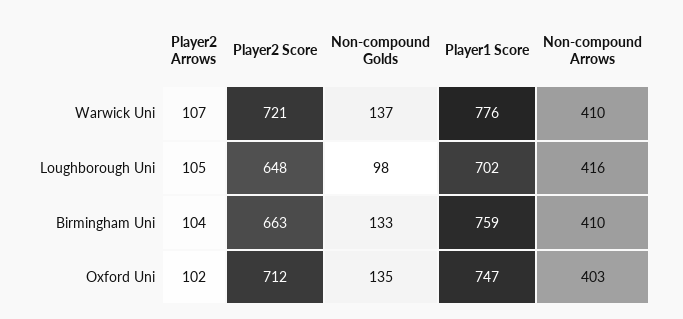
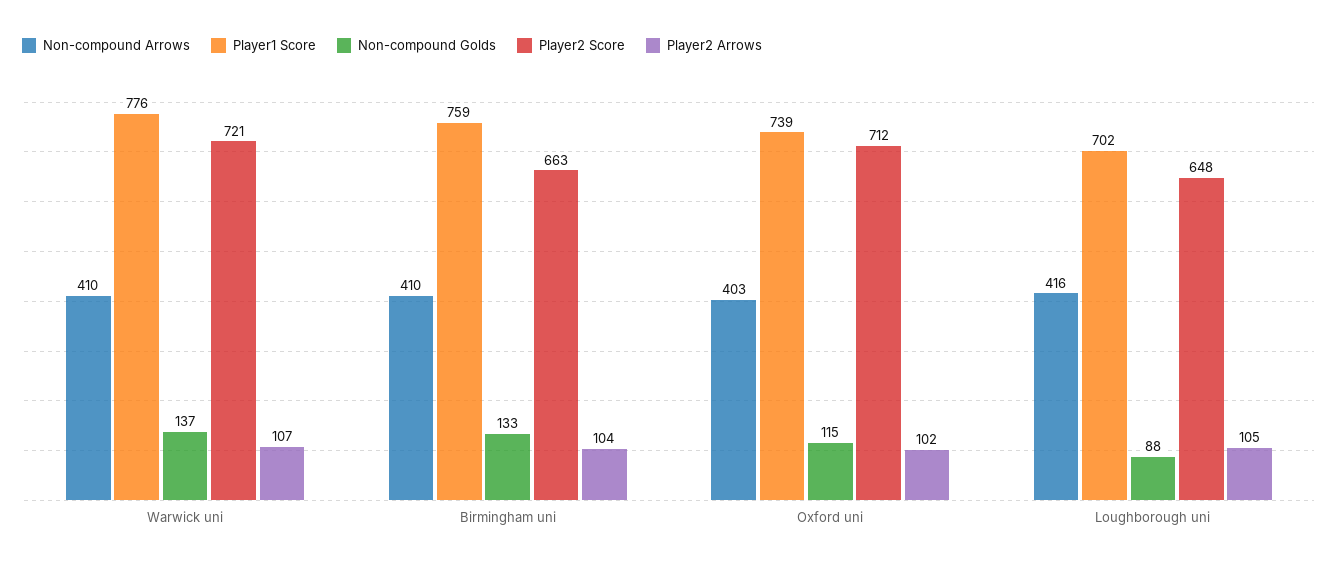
  {
    "Player2 Arrows": {
      "Warwick Uni": 107,
      "Loughborough Uni": 105,
      "Birmingham Uni": 104,
      "Oxford Uni": 102
    },
    "Player2 Score": {
      "Warwick Uni": 721,
      "Loughborough Uni": 648,
      "Birmingham Uni": 663,
      "Oxford Uni": 712
    },
    "Non-compound Golds": {
      "Warwick Uni": 137,
-     "Loughborough Uni": 98,
+     "Loughborough Uni": 88,
      "Birmingham Uni": 133,
-     "Oxford Uni": 135
+     "Oxford Uni": 115
    },
    "Player1 Score": {
      "Warwick Uni": 776,
      "Loughborough Uni": 702,
      "Birmingham Uni": 759,
-     "Oxford Uni": 747
+     "Oxford Uni": 739
    },
    "Non-compound Arrows": {
      "Warwick Uni": 410,
      "Loughborough Uni": 416,
      "Birmingham Uni": 410,
      "Oxford Uni": 403
    }
  }

